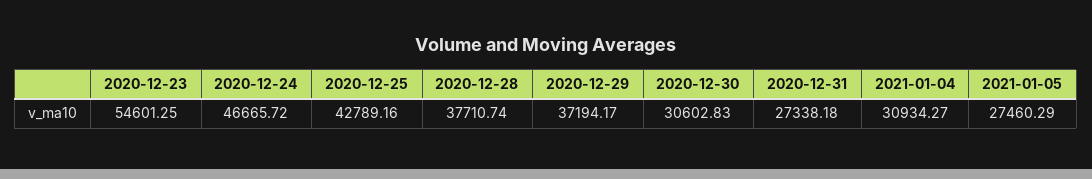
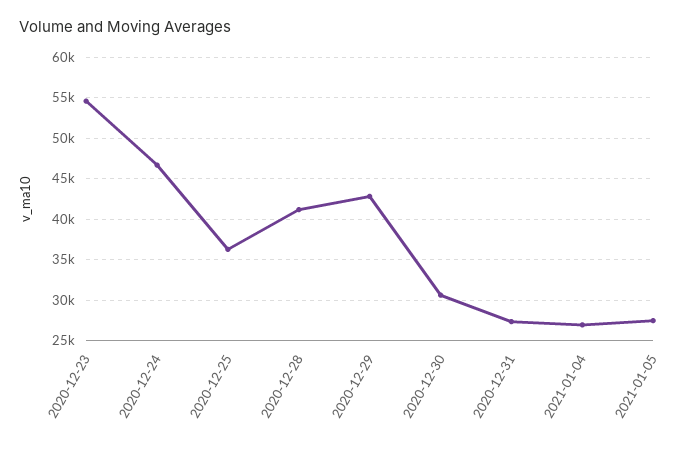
  {
    "2020-12-23": 54601.25,
    "2020-12-24": 46665.72,
-   "2020-12-25": 42789.16,
+   "2020-12-25": 36000,
-   "2020-12-28": 37710.74,
+   "2020-12-28": 41000,
-   "2020-12-29": 37194.17,
+   "2020-12-29": 43000,
    "2020-12-30": 30602.83,
    "2020-12-31": 27338.18,
-   "2021-01-04": 30934.27,
+   "2021-01-04": 27000,
    "2021-01-05": 27460.29
  }

